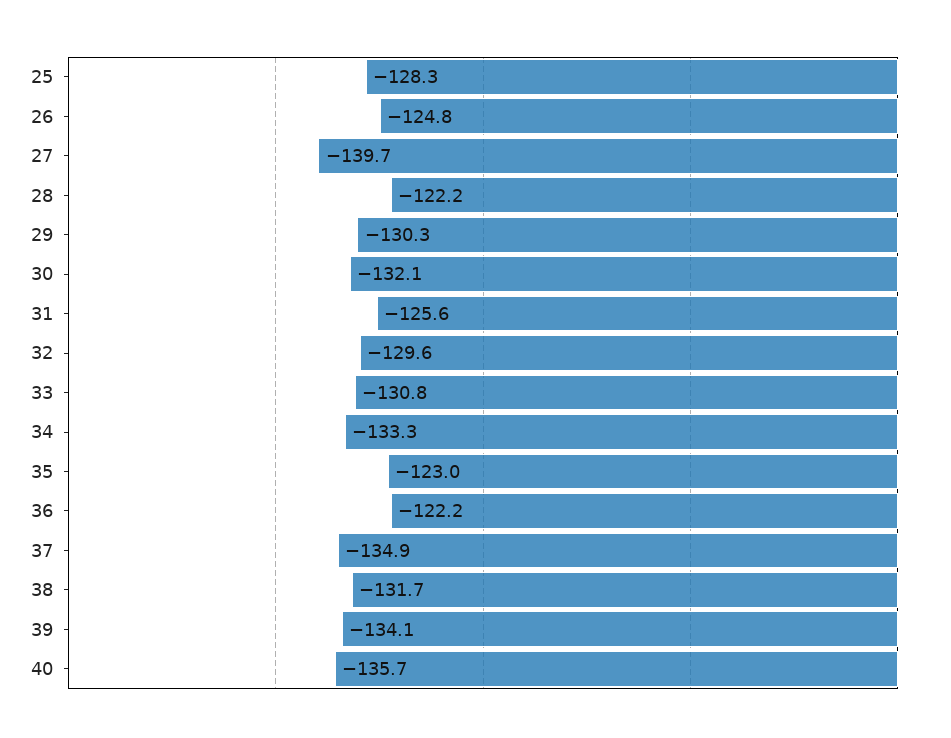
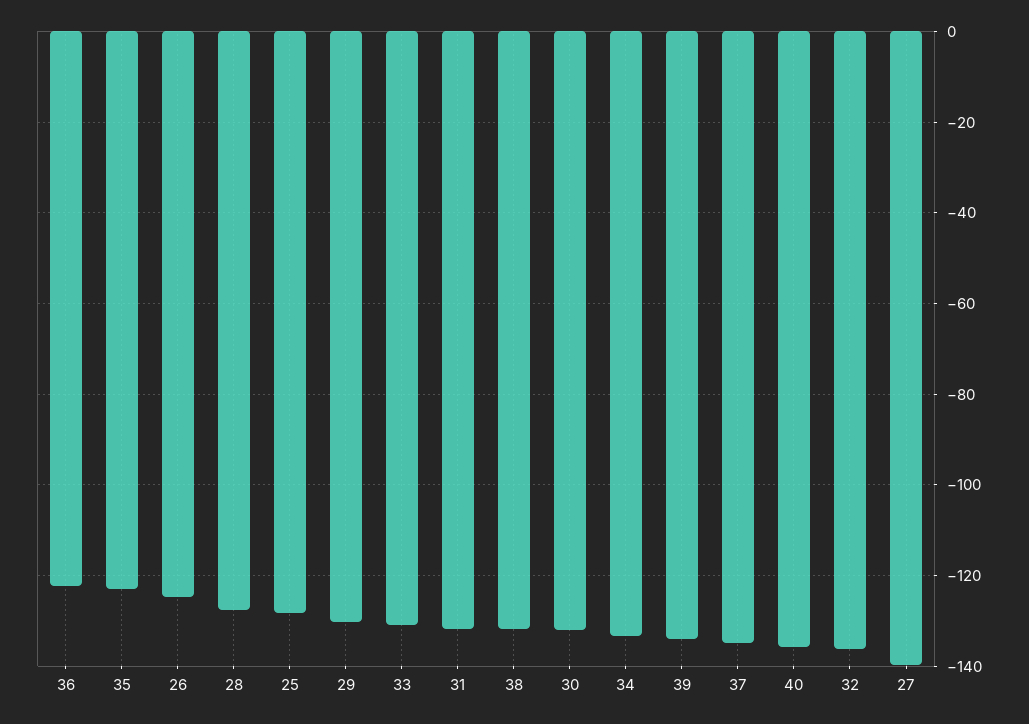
  {
    "25": -128.3,
    "26": -124.8,
    "27": -139.7,
-   "28": -122.2,
+   "28": -128,
    "29": -130.3,
    "30": -132.1,
-   "31": -125.6,
+   "31": -132,
-   "32": -129.6,
+   "32": -136,
    "33": -130.8,
    "34": -133.3,
    "35": -123,
    "36": -122.2,
    "37": -134.9,
    "38": -131.7,
    "39": -134.1,
    "40": -135.7
  }

